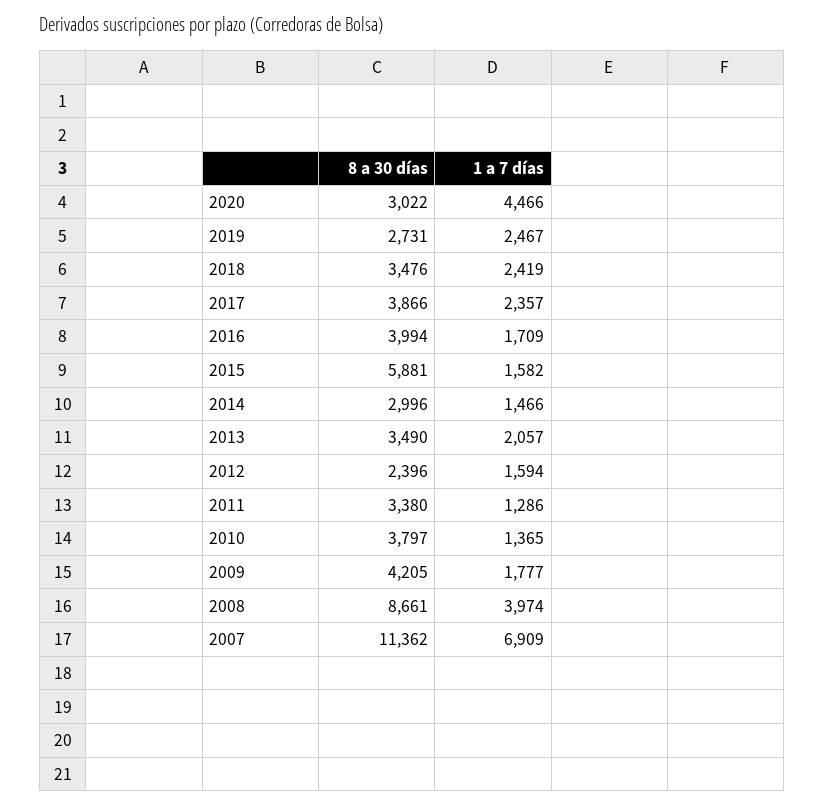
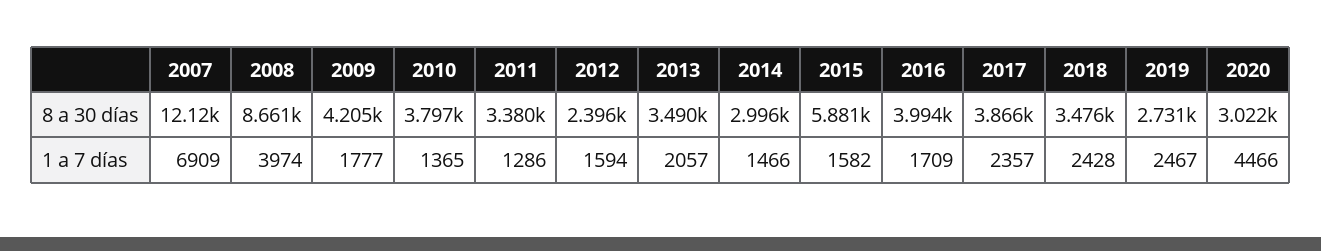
  {
    "8 a 30 días": {
      "2020": 3022,
      "2019": 2731,
      "2018": 3476,
      "2017": 3866,
      "2016": 3994,
      "2015": 5881,
      "2014": 2996,
      "2013": 3490,
      "2012": 2396,
      "2011": 3380,
      "2010": 3797,
      "2009": 4205,
      "2008": 8661,
-     "2007": 11362
+     "2007": 12120
    },
    "1 a 7 días": {
      "2020": 4466,
      "2019": 2467,
-     "2018": 2419,
+     "2018": 2428,
      "2017": 2357,
      "2016": 1709,
      "2015": 1582,
      "2014": 1466,
      "2013": 2057,
      "2012": 1594,
      "2011": 1286,
      "2010": 1365,
      "2009": 1777,
      "2008": 3974,
      "2007": 6909
    }
  }

